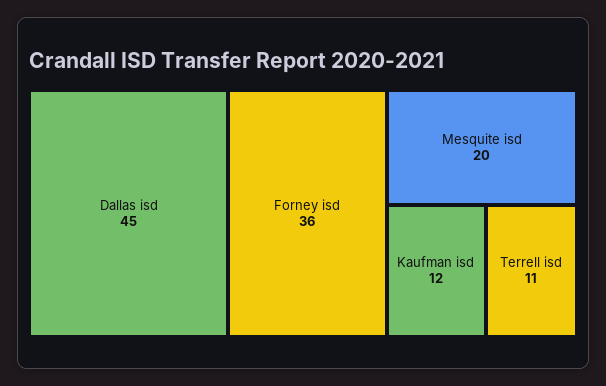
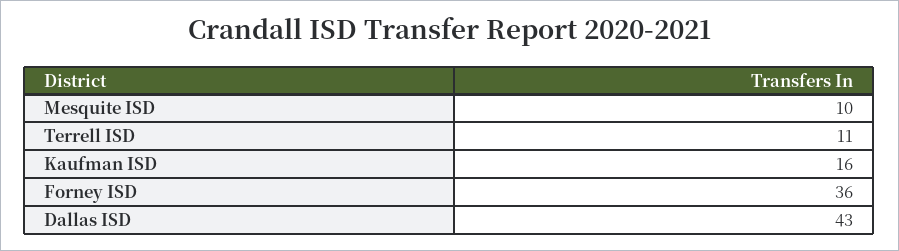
  {
-   "Dallas isd": 45,
+   "Dallas isd": 43,
    "Forney isd": 36,
-   "Mesquite isd": 20,
+   "Mesquite isd": 10,
-   "Kaufman isd": 12,
+   "Kaufman isd": 16,
    "Terrell isd": 11
  }

